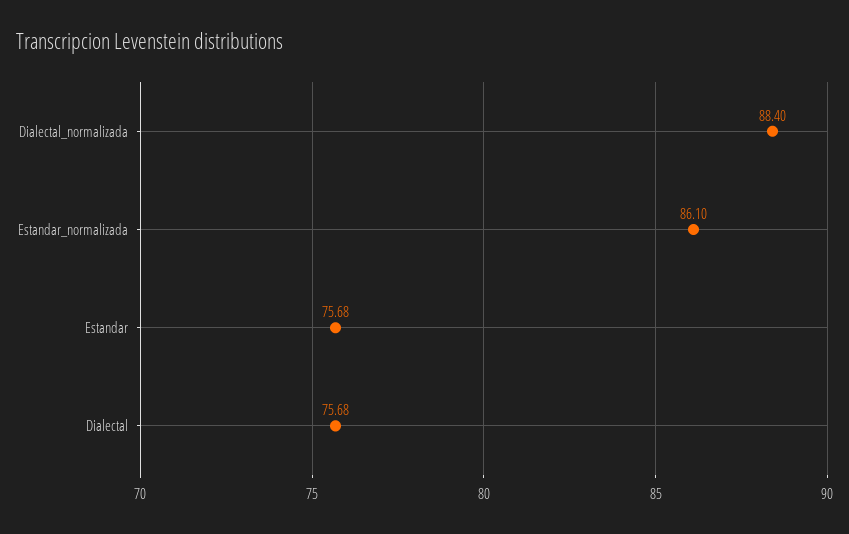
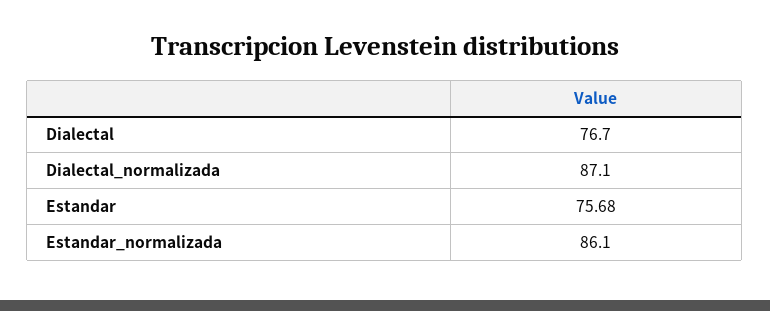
  {
-   "Dialectal_normalizada": 88.4,
+   "Dialectal_normalizada": 87.1,
    "Estandar_normalizada": 86.1,
    "Estandar": 75.68,
-   "Dialectal": 75.68
+   "Dialectal": 76.7
  }

